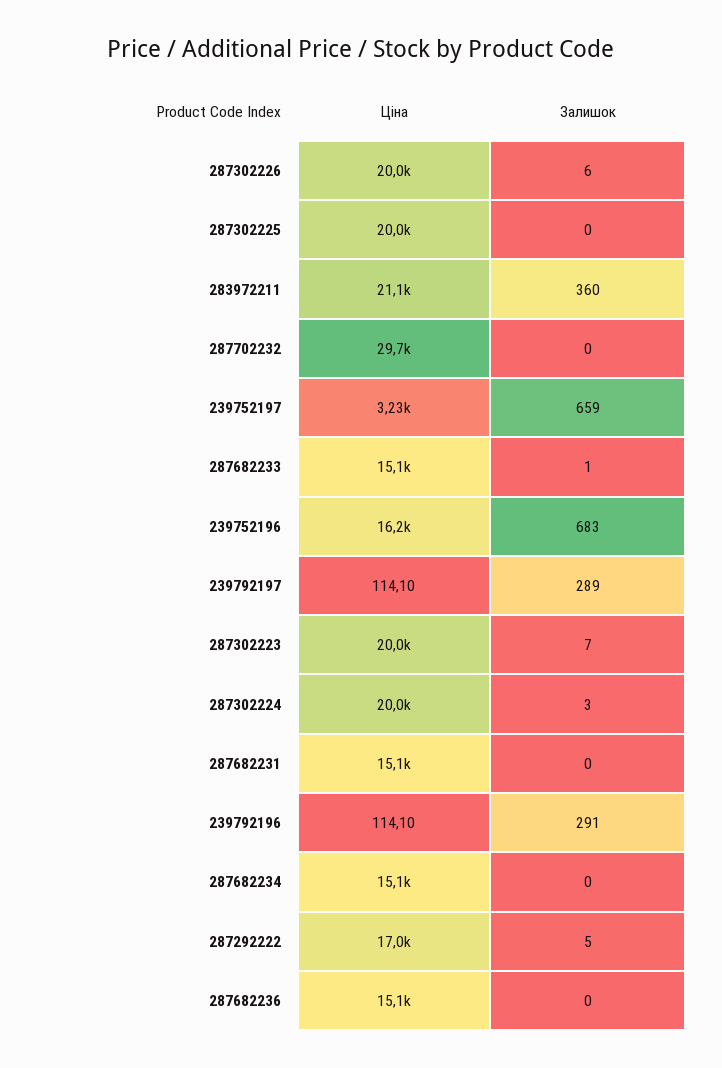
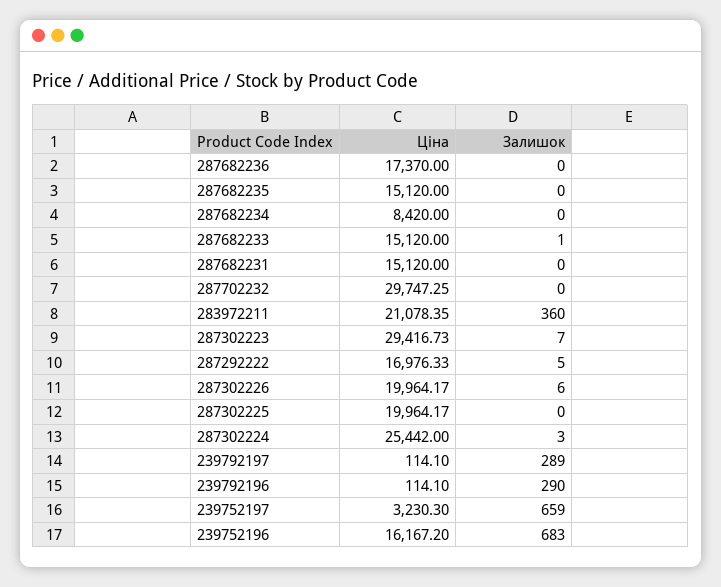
  {
    "Ціна": {
      "287302226": 19964.17,
      "287302225": 19964.17,
      "283972211": 21078.35,
      "287702232": 29747.25,
      "239752197": 3230.3,
      "287682233": 15120,
      "239752196": 16167.2,
      "239792197": 114.1,
-     "287302223": 20000,
+     "287302223": 29416.73,
-     "287302224": 20000,
+     "287302224": 25442,
      "287682231": 15120,
      "239792196": 114.1,
-     "287682234": 15100,
+     "287682234": 8420,
      "287292222": 16976.33,
-     "287682236": 15100
+     "287682236": 17370,
+     "287682235": 15120
    },
    "Залишок": {
      "287302226": 6,
      "287302225": 0,
      "283972211": 360,
      "287702232": 0,
      "239752197": 659,
      "287682233": 1,
      "239752196": 683,
      "239792197": 289,
      "287302223": 7,
      "287302224": 3,
      "287682231": 0,
-     "239792196": 291,
+     "239792196": 290,
      "287682234": 0,
      "287292222": 5,
-     "287682236": 0
+     "287682236": 0,
+     "287682235": 0
    }
  }

